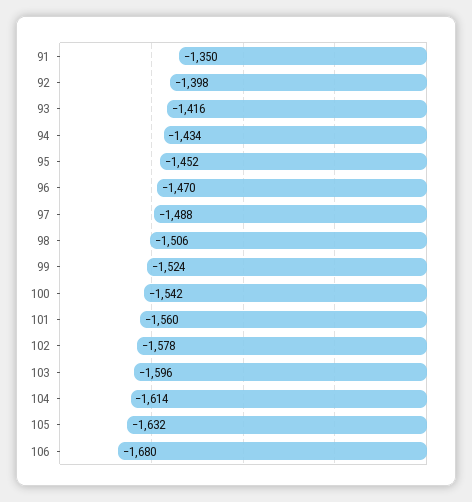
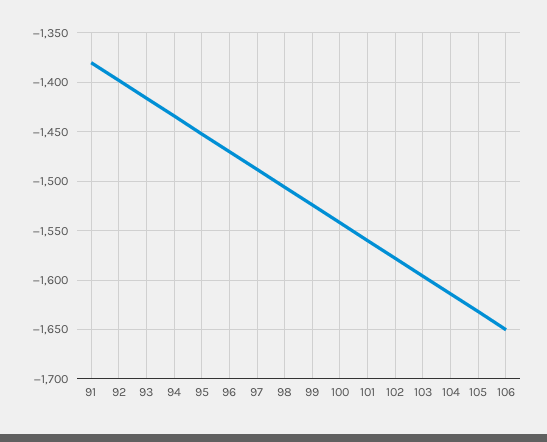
  {
-   "91": -1350,
+   "91": -1380,
    "92": -1398,
    "93": -1416,
    "94": -1434,
    "95": -1452,
    "96": -1470,
    "97": -1488,
    "98": -1506,
    "99": -1524,
    "100": -1542,
    "101": -1560,
    "102": -1578,
    "103": -1596,
    "104": -1614,
    "105": -1632,
-   "106": -1680
+   "106": -1650
  }

